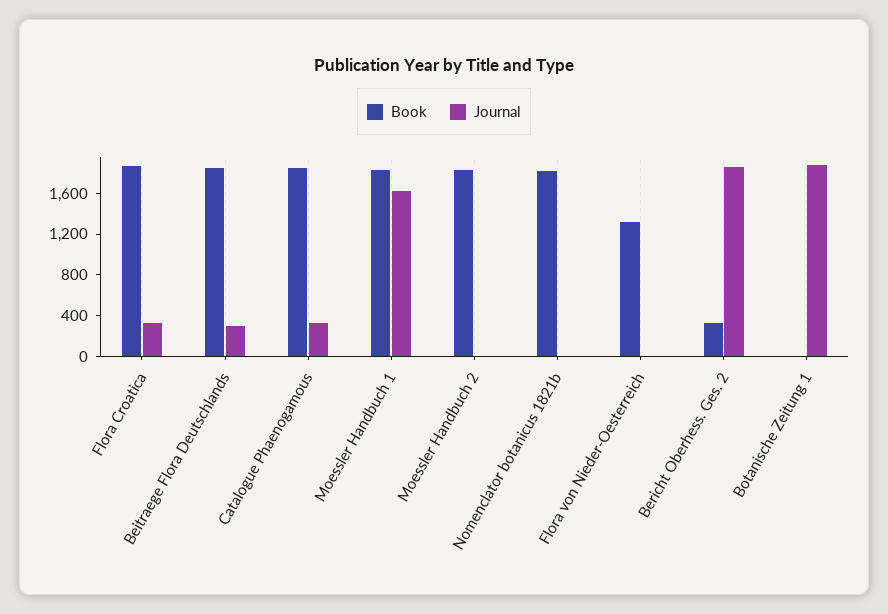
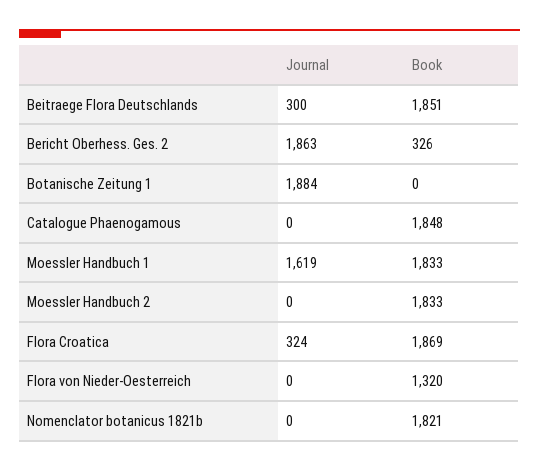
  {
    "Book": {
      "Flora Croatica": 1869,
      "Beitraege Flora Deutschlands": 1851,
      "Catalogue Phaenogamous": 1848,
      "Moessler Handbuch 1": 1833,
      "Moessler Handbuch 2": 1833,
      "Nomenclator botanicus 1821b": 1821,
      "Flora von Nieder-Oesterreich": 1320,
      "Bericht Oberhess. Ges. 2": 326,
      "Botanische Zeitung 1": 0
    },
    "Journal": {
      "Flora Croatica": 324,
      "Beitraege Flora Deutschlands": 300,
-     "Catalogue Phaenogamous": 300,
+     "Catalogue Phaenogamous": 0,
      "Moessler Handbuch 1": 1619,
      "Moessler Handbuch 2": 0,
      "Nomenclator botanicus 1821b": 0,
      "Flora von Nieder-Oesterreich": 0,
      "Bericht Oberhess. Ges. 2": 1863,
      "Botanische Zeitung 1": 1884
    }
  }

